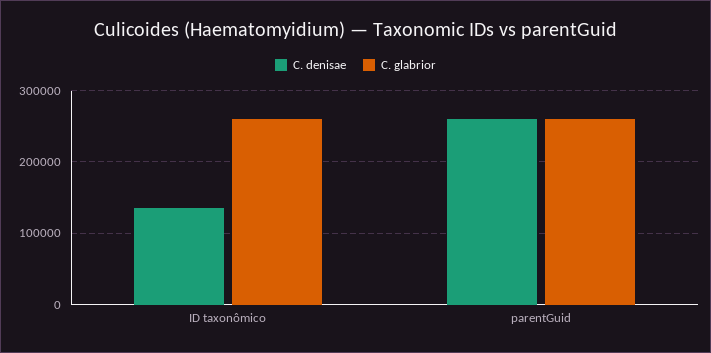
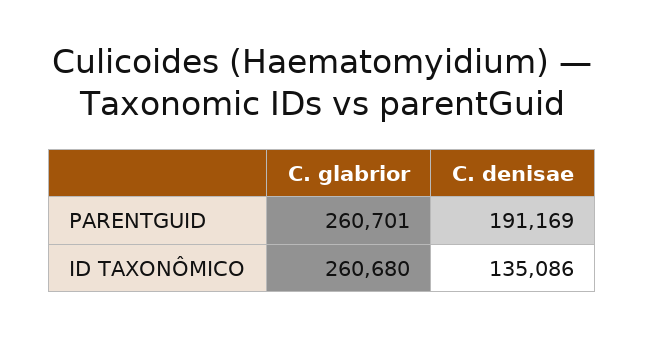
  {
    "C. denisae": {
      "ID taxonômico": 135086,
-     "parentGuid": 260000
+     "parentGuid": 191169
    },
    "C. glabrior": {
      "ID taxonômico": 260680,
      "parentGuid": 260701
    }
  }

